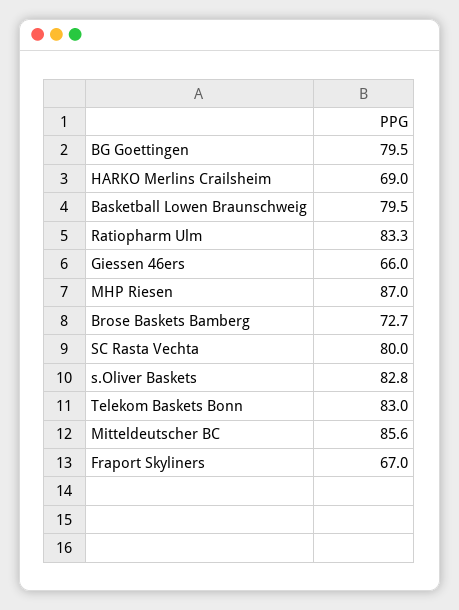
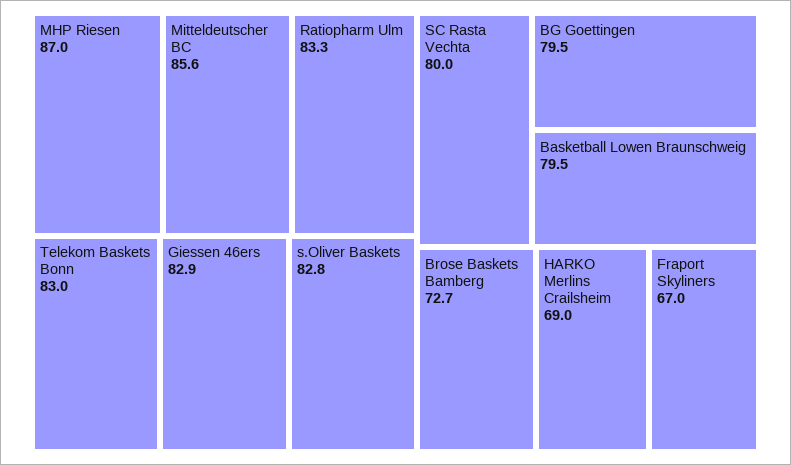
  {
    "BG Goettingen": 79.5,
    "HARKO Merlins Crailsheim": 69,
    "Basketball Lowen Braunschweig": 79.5,
    "Ratiopharm Ulm": 83.3,
-   "Giessen 46ers": 66,
+   "Giessen 46ers": 82.9,
    "MHP Riesen": 87,
    "Brose Baskets Bamberg": 72.7,
    "SC Rasta Vechta": 80,
    "s.Oliver Baskets": 82.8,
    "Telekom Baskets Bonn": 83,
    "Mitteldeutscher BC": 85.6,
    "Fraport Skyliners": 67
  }

